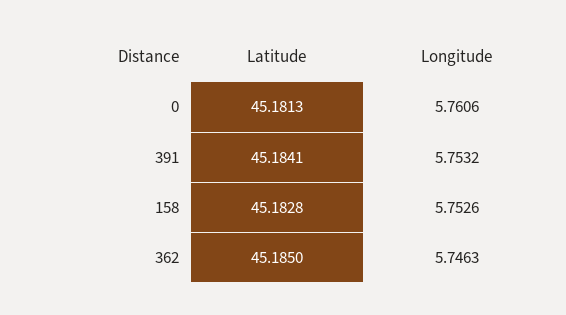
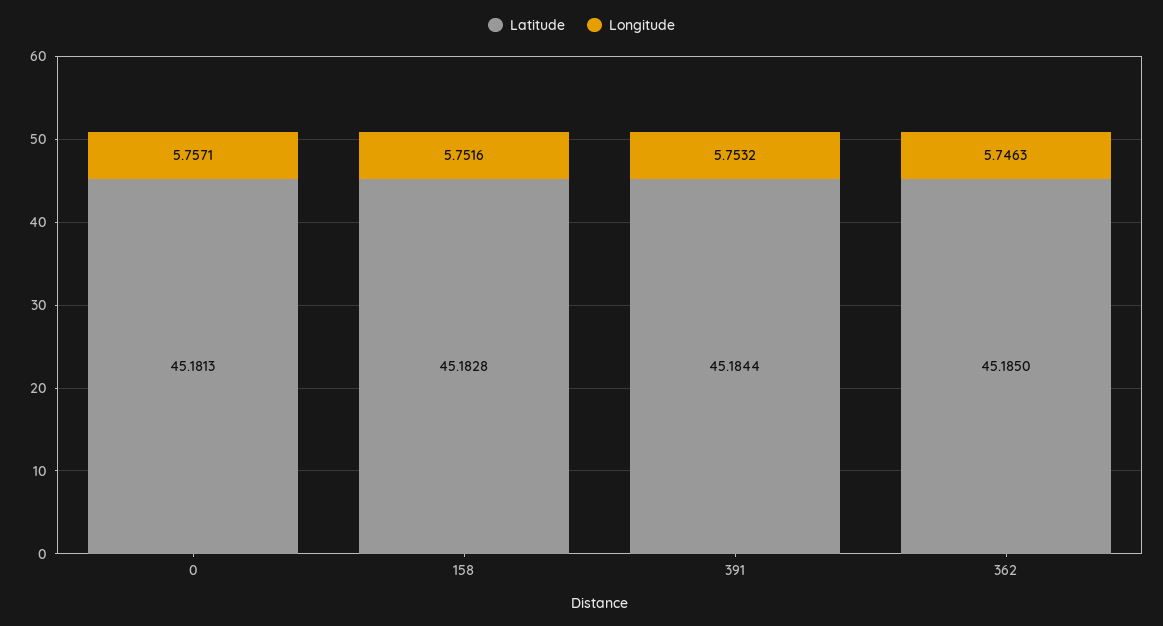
  {
    "Latitude": {
      "0": 45.1813,
-     "391": 45.1841,
+     "391": 45.1844,
      "158": 45.1828,
      "362": 45.185
    },
    "Longitude": {
-     "0": 5.7606,
+     "0": 5.7571,
      "391": 5.7532,
-     "158": 5.7526,
+     "158": 5.7516,
      "362": 5.7463
    }
  }

